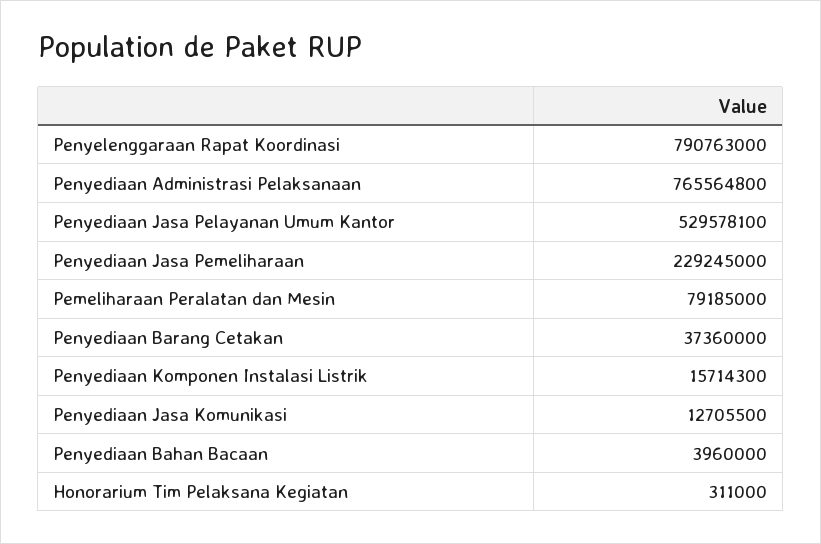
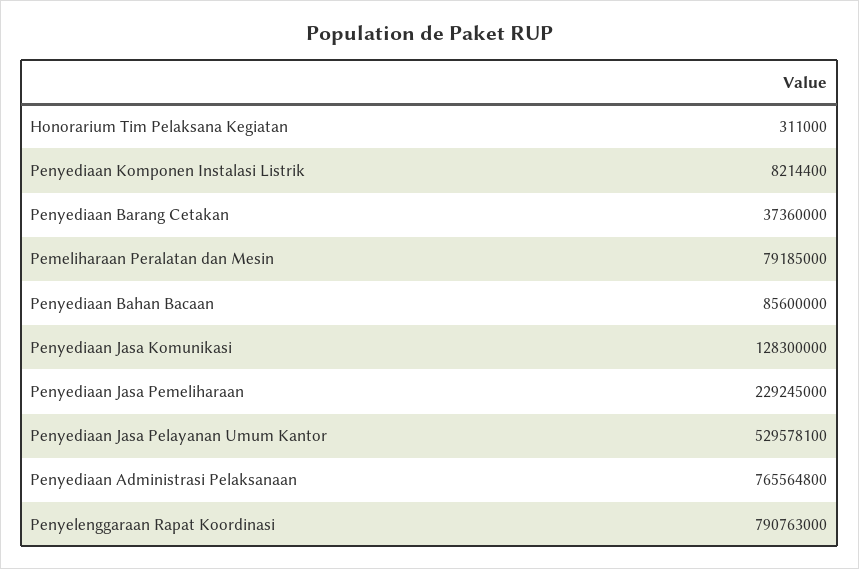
  {
    "Penyelenggaraan Rapat Koordinasi": 790763000,
    "Penyediaan Administrasi Pelaksanaan": 765564800,
    "Penyediaan Jasa Pelayanan Umum Kantor": 529578100,
    "Penyediaan Jasa Pemeliharaan": 229245000,
    "Pemeliharaan Peralatan dan Mesin": 79185000,
    "Penyediaan Barang Cetakan": 37360000,
-   "Penyediaan Komponen Instalasi Listrik": 15714300,
+   "Penyediaan Komponen Instalasi Listrik": 8214400,
-   "Penyediaan Jasa Komunikasi": 12705500,
+   "Penyediaan Jasa Komunikasi": 128300000,
-   "Penyediaan Bahan Bacaan": 3960000,
+   "Penyediaan Bahan Bacaan": 85600000,
    "Honorarium Tim Pelaksana Kegiatan": 311000
  }

